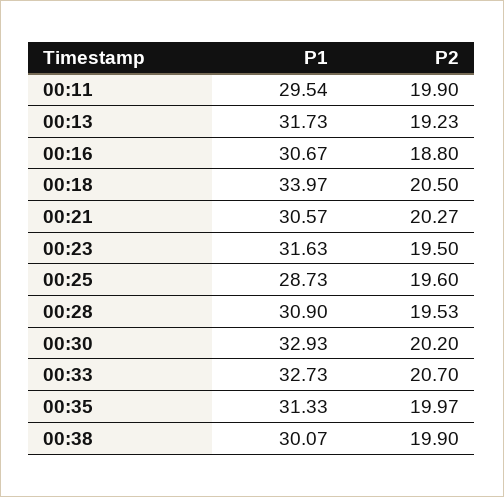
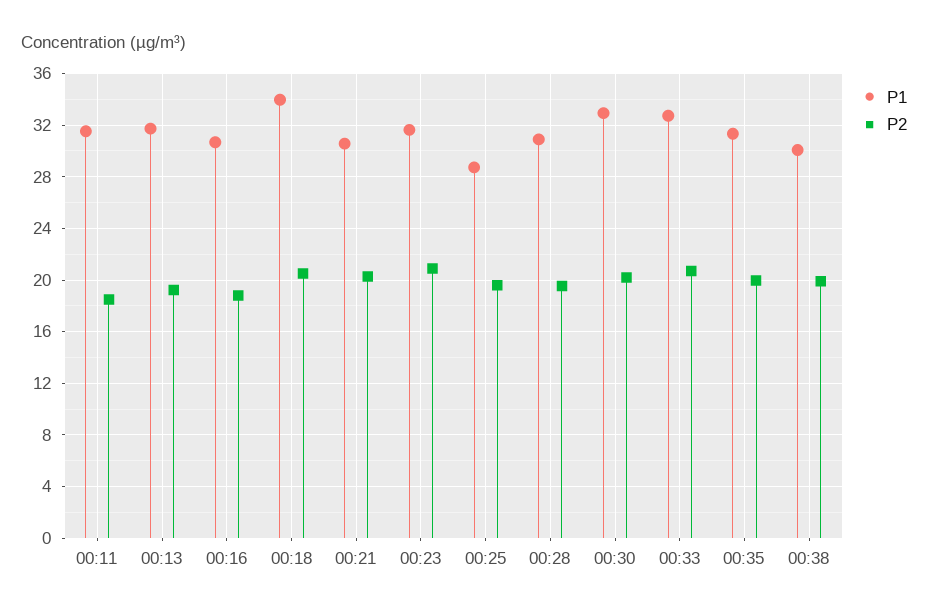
  {
    "P1": {
-     "00:11": 29.54,
+     "00:11": 31.5,
      "00:13": 31.73,
      "00:16": 30.67,
      "00:18": 33.97,
      "00:21": 30.57,
      "00:23": 31.63,
      "00:25": 28.73,
      "00:28": 30.9,
      "00:30": 32.93,
      "00:33": 32.73,
      "00:35": 31.33,
      "00:38": 30.07
    },
    "P2": {
-     "00:11": 19.9,
+     "00:11": 18.5,
      "00:13": 19.23,
      "00:16": 18.8,
      "00:18": 20.5,
      "00:21": 20.27,
-     "00:23": 19.5,
+     "00:23": 21,
      "00:25": 19.6,
      "00:28": 19.53,
      "00:30": 20.2,
      "00:33": 20.7,
      "00:35": 19.97,
      "00:38": 19.9
    }
  }

